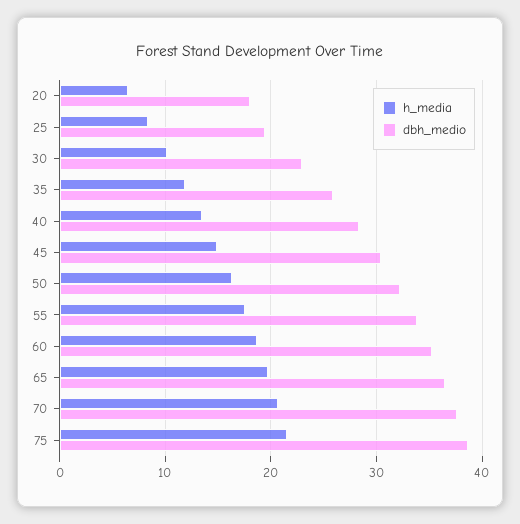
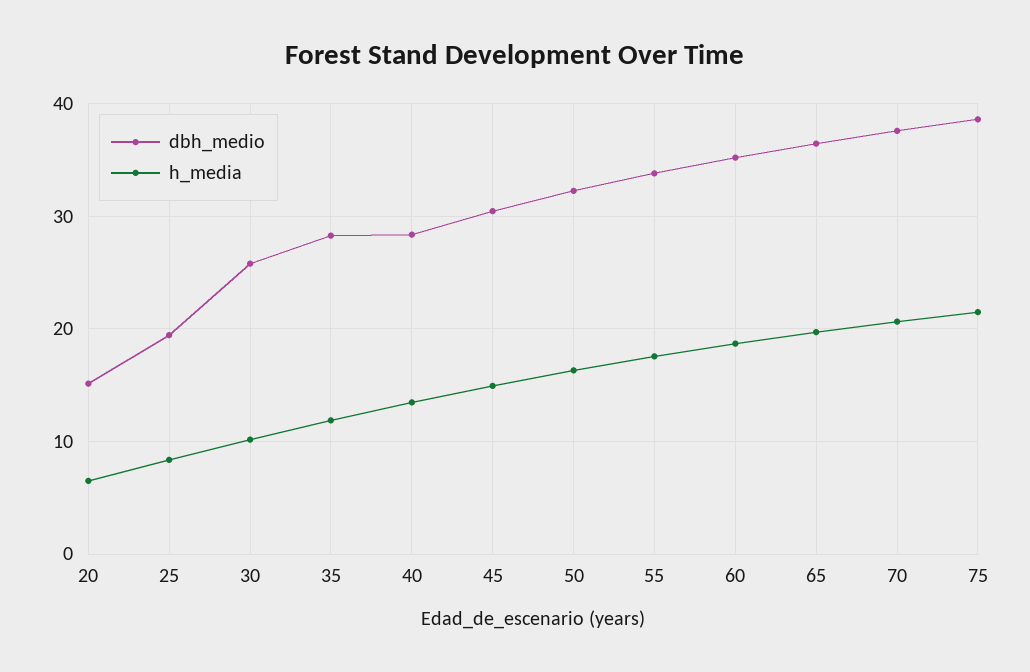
  {
    "h_media": {
      "20": 6,
      "25": 8,
      "30": 10,
      "35": 12,
      "40": 13,
      "45": 15,
      "50": 16,
      "55": 18,
      "60": 19,
      "65": 20,
      "70": 21,
      "75": 21
    },
    "dbh_medio": {
-     "20": 18,
+     "20": 15,
      "25": 19,
-     "30": 23,
+     "30": 26,
-     "35": 26,
+     "35": 28,
      "40": 28,
      "45": 30,
      "50": 32,
      "55": 34,
      "60": 35,
      "65": 36,
      "70": 38,
      "75": 39
    }
  }

